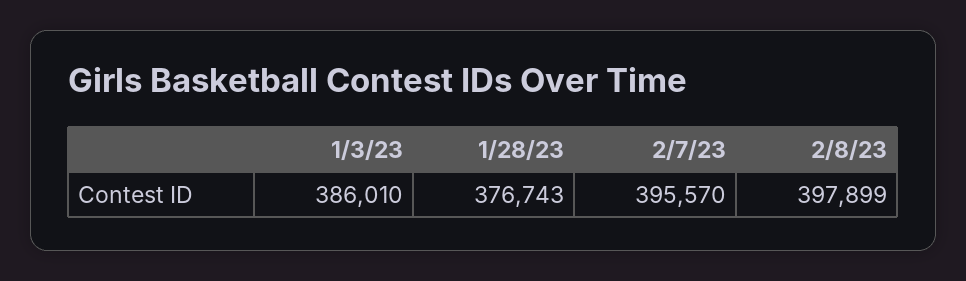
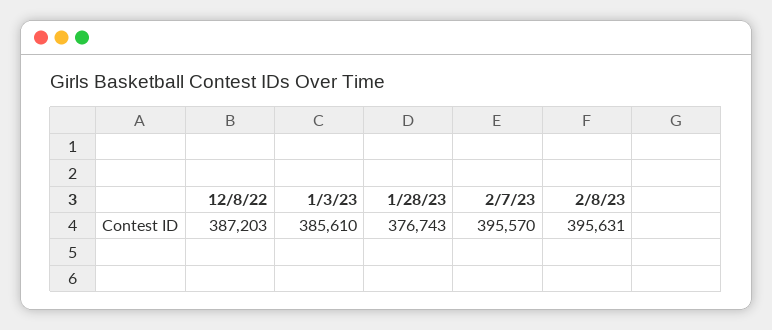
  {
-   "1/3/23": 386010,
+   "1/3/23": 385610,
    "1/28/23": 376743,
    "2/7/23": 395570,
-   "2/8/23": 397899
+   "2/8/23": 395631,
+   "12/8/22": 387203
  }

